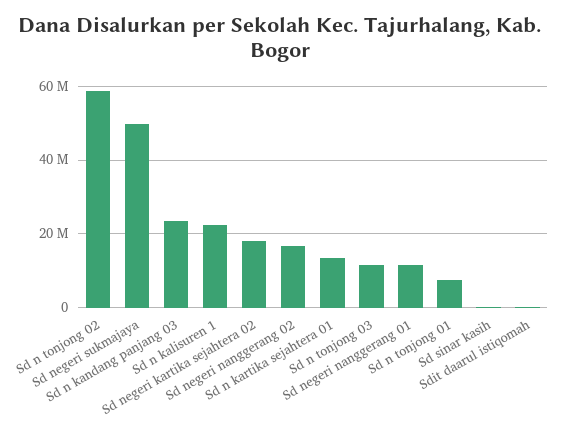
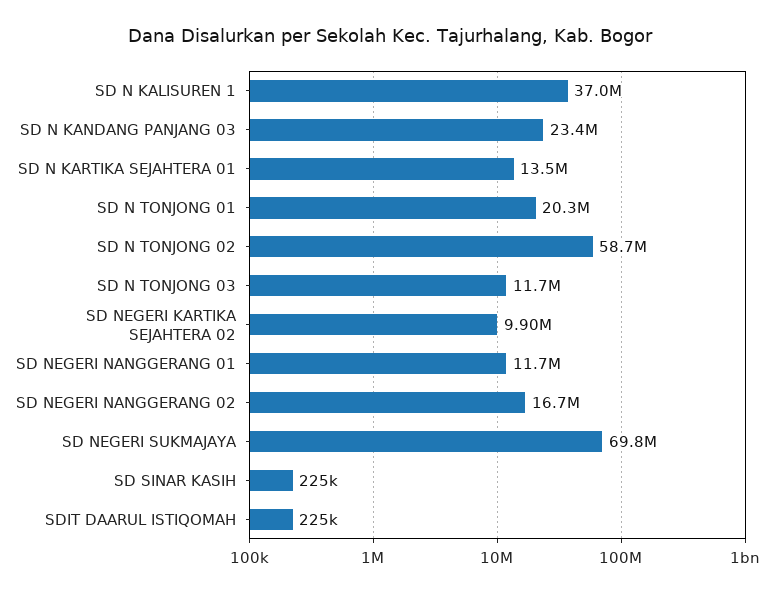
  {
    "Sd n tonjong 02": 58700000,
-   "Sd negeri sukmajaya": 50000000,
+   "Sd negeri sukmajaya": 69800000,
    "Sd n kandang panjang 03": 23400000,
-   "Sd n kalisuren 1": 22000000,
+   "Sd n kalisuren 1": 37000000,
-   "Sd negeri kartika sejahtera 02": 18000000,
+   "Sd negeri kartika sejahtera 02": 9900000,
    "Sd negeri nanggerang 02": 16700000,
    "Sd n kartika sejahtera 01": 13500000,
    "Sd n tonjong 03": 11700000,
    "Sd negeri nanggerang 01": 11700000,
-   "Sd n tonjong 01": 8000000,
+   "Sd n tonjong 01": 20300000,
    "Sd sinar kasih": 225000,
    "Sdit daarul istiqomah": 225000
  }

